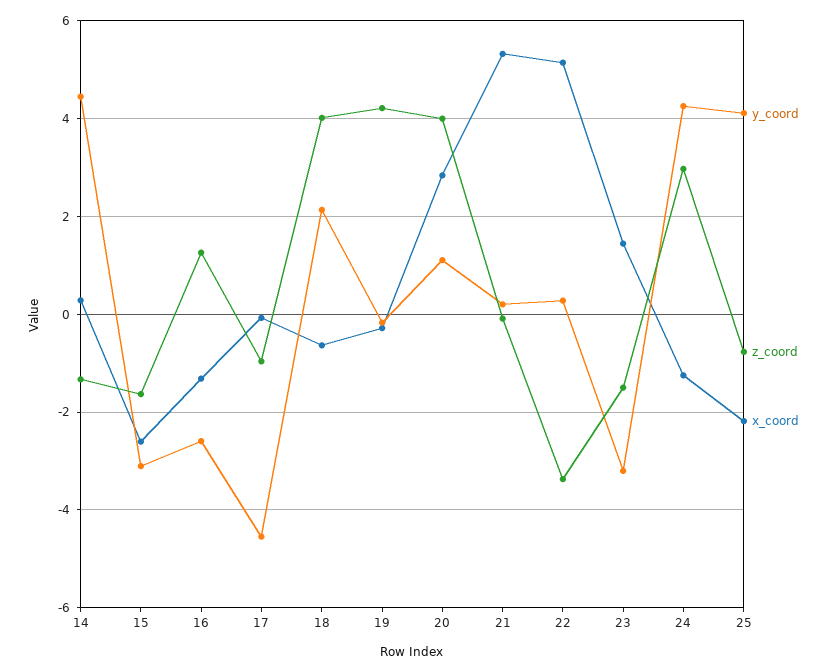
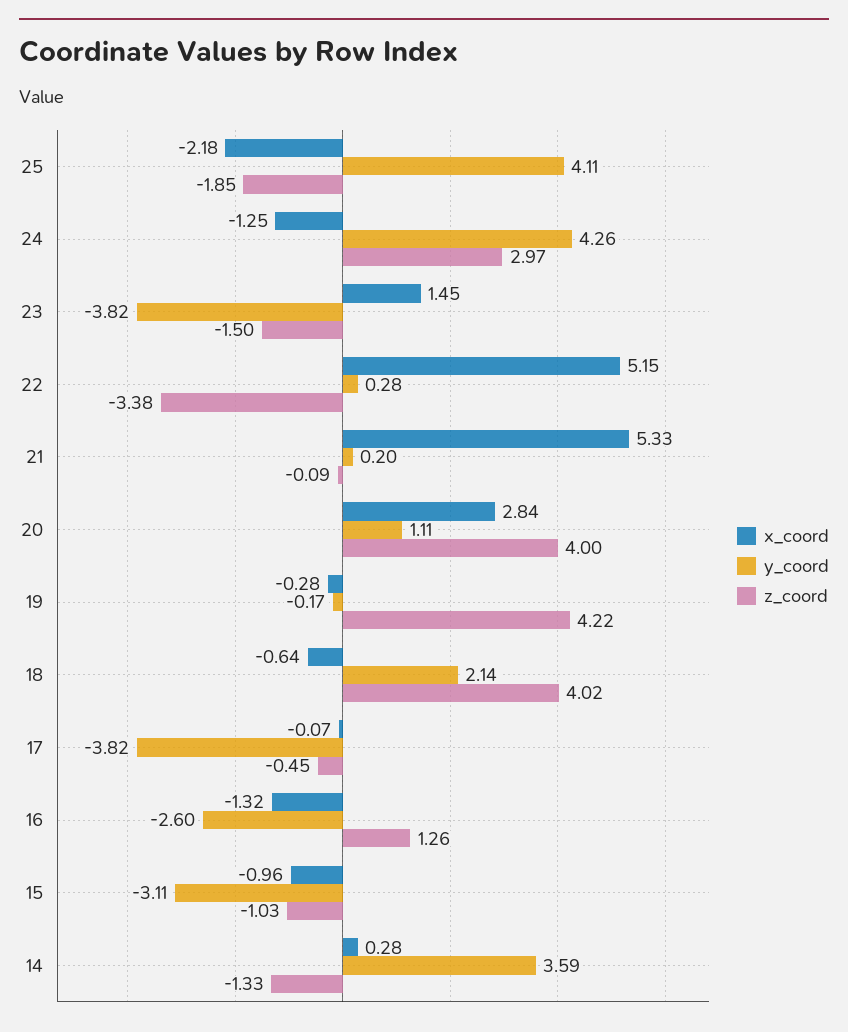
  {
    "y_coord": {
-     "14": 4.4,
+     "14": 3.59,
      "15": -3.11,
      "16": -2.6,
-     "17": -4.6,
+     "17": -3.82,
      "18": 2.14,
      "19": -0.17,
      "20": 1.11,
      "21": 0.2,
      "22": 0.28,
-     "23": -3.2,
+     "23": -3.82,
      "24": 4.26,
      "25": 4.11
    },
    "z_coord": {
      "14": -1.33,
-     "15": -1.6,
+     "15": -1.03,
      "16": 1.26,
-     "17": -1,
+     "17": -0.45,
      "18": 4.02,
      "19": 4.22,
      "20": 4,
      "21": -0.09,
      "22": -3.38,
      "23": -1.5,
      "24": 2.97,
-     "25": -0.8
+     "25": -1.85
    },
    "x_coord": {
      "14": 0.28,
-     "15": -2.6,
+     "15": -0.96,
      "16": -1.32,
      "17": -0.07,
      "18": -0.64,
      "19": -0.28,
      "20": 2.84,
      "21": 5.33,
      "22": 5.15,
      "23": 1.45,
      "24": -1.25,
      "25": -2.18
    }
  }

